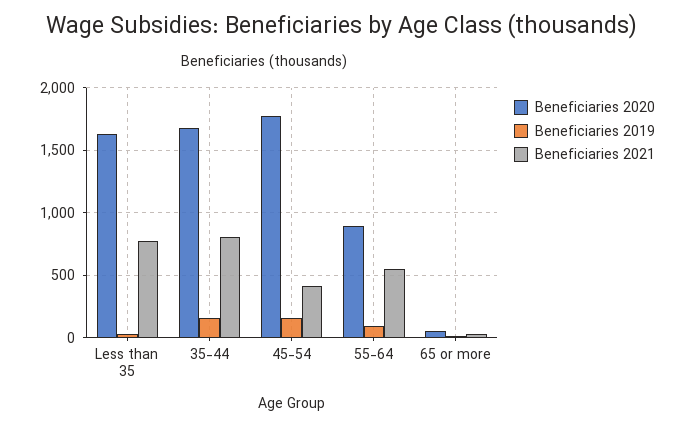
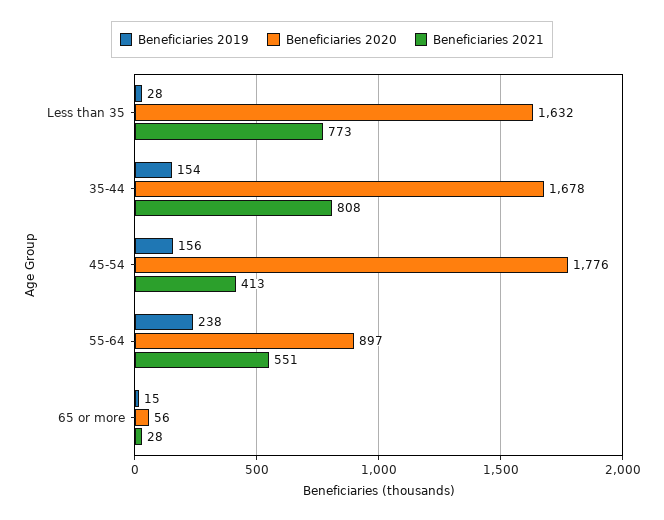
  {
    "Beneficiaries 2020": {
      "Less than 35": 1632,
      "35-44": 1678,
      "45-54": 1776,
      "55-64": 897,
      "65 or more": 56
    },
    "Beneficiaries 2019": {
      "Less than 35": 28,
      "35-44": 154,
      "45-54": 156,
-     "55-64": 100,
+     "55-64": 238,
      "65 or more": 15
    },
    "Beneficiaries 2021": {
      "Less than 35": 773,
      "35-44": 808,
      "45-54": 413,
      "55-64": 551,
      "65 or more": 28
    }
  }

